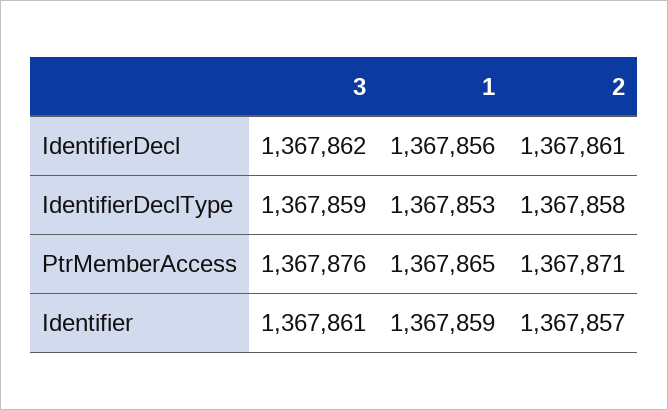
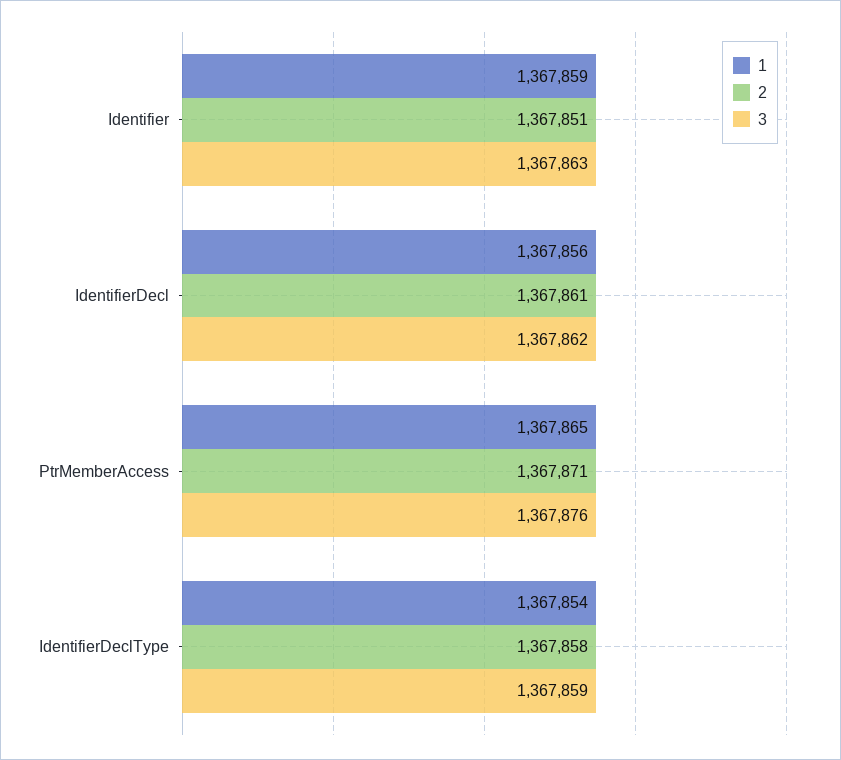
  {
    "3": {
      "IdentifierDecl": 1367862,
      "IdentifierDeclType": 1367859,
      "PtrMemberAccess": 1367876,
-     "Identifier": 1367861
+     "Identifier": 1367863
    },
    "1": {
      "IdentifierDecl": 1367856,
-     "IdentifierDeclType": 1367853,
+     "IdentifierDeclType": 1367854,
      "PtrMemberAccess": 1367865,
      "Identifier": 1367859
    },
    "2": {
      "IdentifierDecl": 1367861,
      "IdentifierDeclType": 1367858,
      "PtrMemberAccess": 1367871,
-     "Identifier": 1367857
+     "Identifier": 1367851
    }
  }

